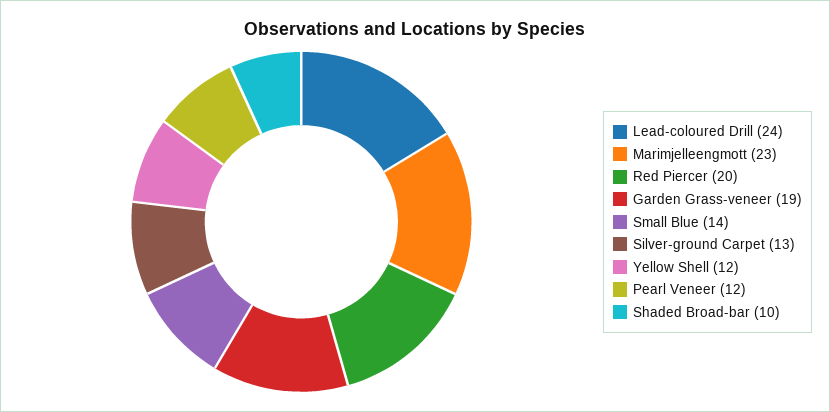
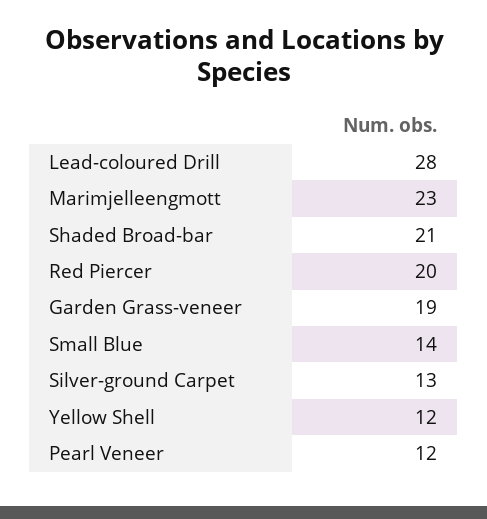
  {
-   "Lead-coloured Drill": 24,
+   "Lead-coloured Drill": 28,
    "Marimjelleengmott": 23,
    "Red Piercer": 20,
    "Garden Grass-veneer": 19,
    "Small Blue": 14,
    "Silver-ground Carpet": 13,
    "Yellow Shell": 12,
    "Pearl Veneer": 12,
-   "Shaded Broad-bar": 10
+   "Shaded Broad-bar": 21
  }

